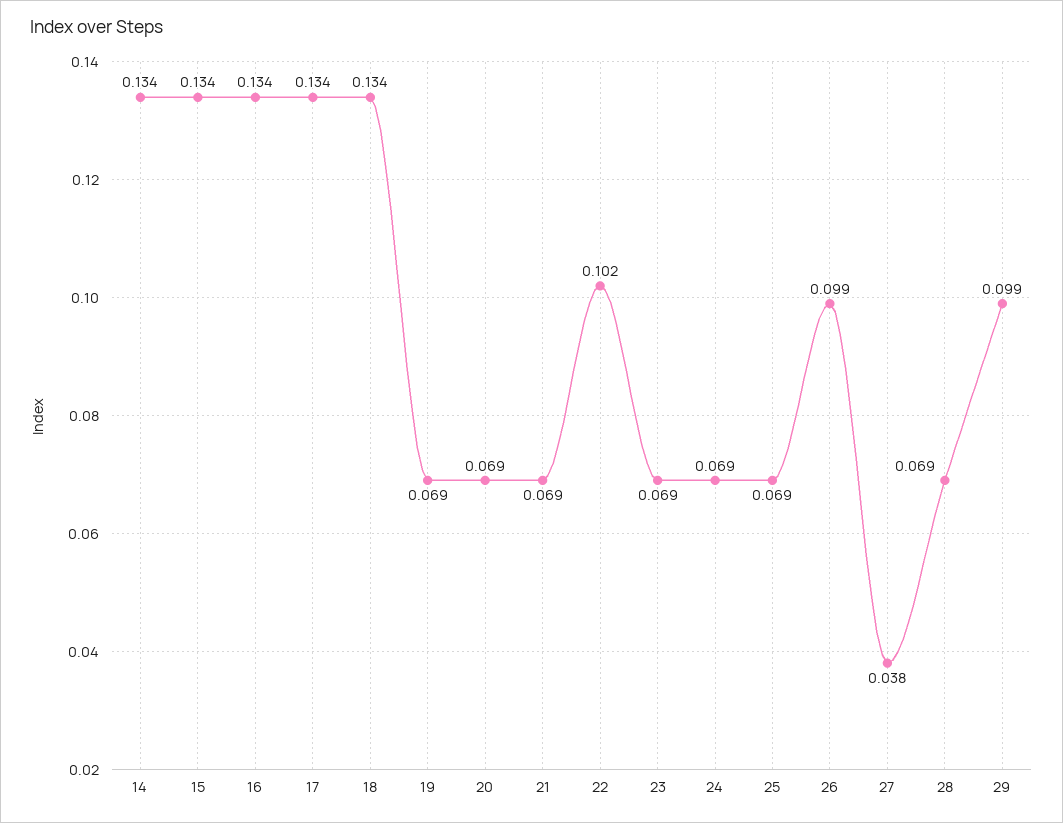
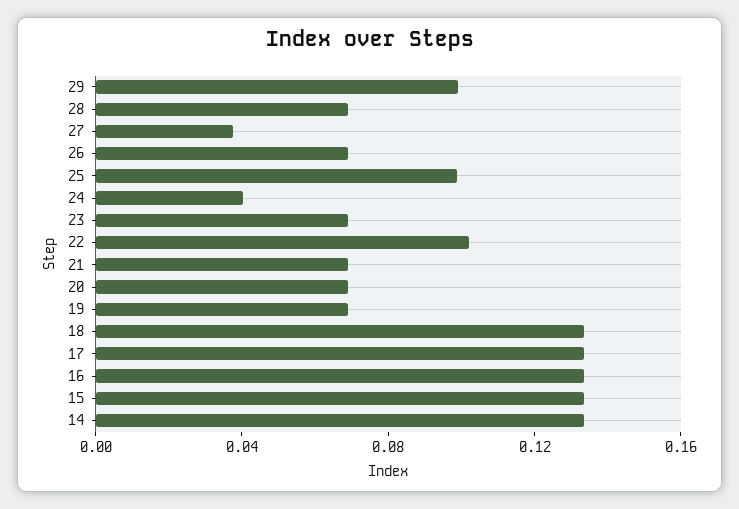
  {
    "14": 0.134,
    "15": 0.134,
    "16": 0.134,
    "17": 0.134,
    "18": 0.134,
    "19": 0.069,
    "20": 0.069,
    "21": 0.069,
    "22": 0.102,
    "23": 0.069,
-   "24": 0.069,
+   "24": 0.04,
-   "25": 0.069,
+   "25": 0.1,
-   "26": 0.099,
+   "26": 0.07,
    "27": 0.038,
    "28": 0.069,
    "29": 0.099
  }

